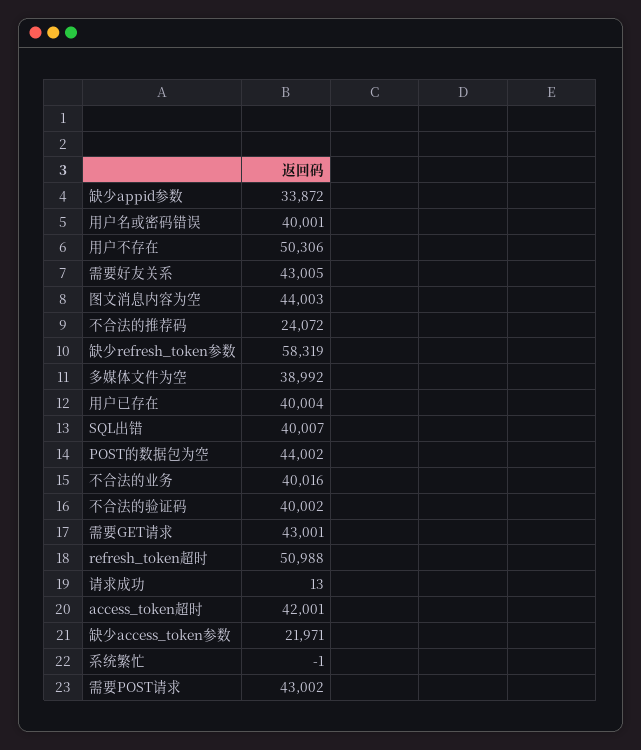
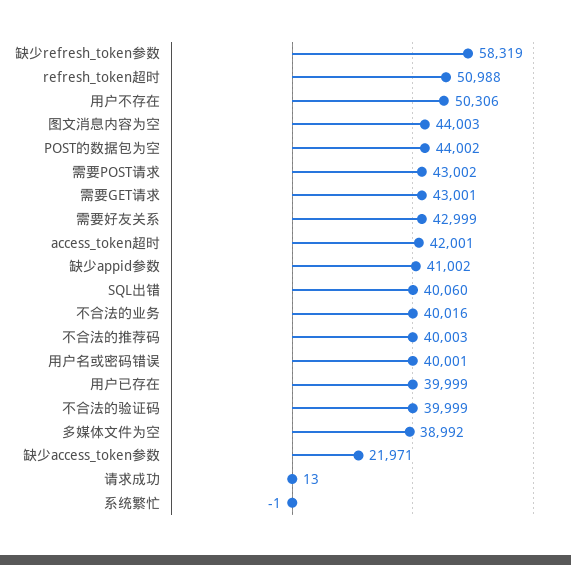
  {
-   "缺少appid参数": 33872,
+   "缺少appid参数": 41002,
    "用户名或密码错误": 40001,
    "用户不存在": 50306,
-   "需要好友关系": 43005,
+   "需要好友关系": 42999,
    "图文消息内容为空": 44003,
-   "不合法的推荐码": 24072,
+   "不合法的推荐码": 40003,
    "缺少refresh_token参数": 58319,
    "多媒体文件为空": 38992,
-   "用户已存在": 40004,
+   "用户已存在": 39999,
-   "SQL出错": 40007,
+   "SQL出错": 40060,
    "POST的数据包为空": 44002,
    "不合法的业务": 40016,
-   "不合法的验证码": 40002,
+   "不合法的验证码": 39999,
    "需要GET请求": 43001,
    "refresh_token超时": 50988,
    "请求成功": 13,
    "access_token超时": 42001,
    "缺少access_token参数": 21971,
    "系统繁忙": -1,
    "需要POST请求": 43002
  }

